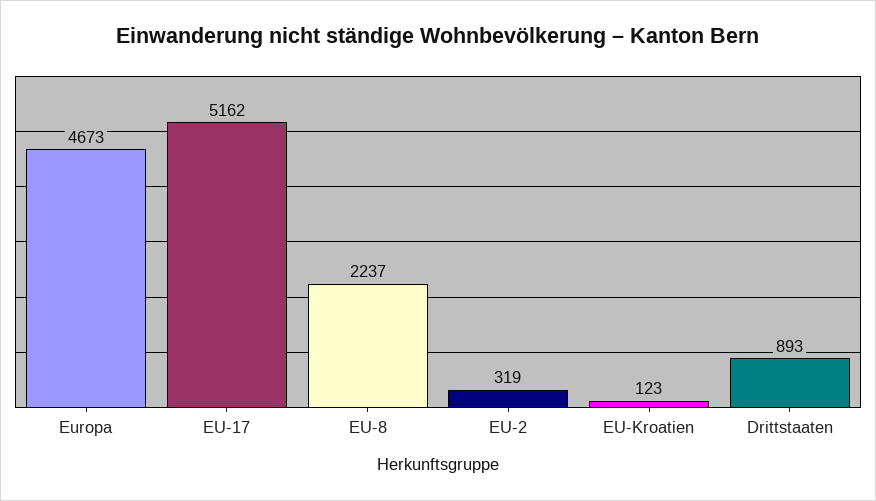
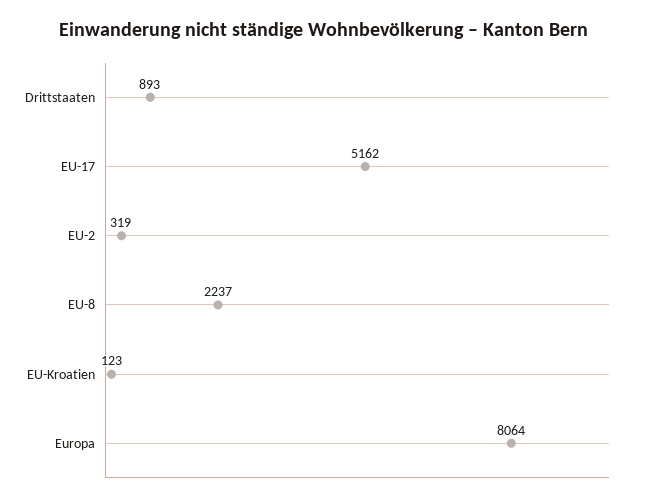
  {
-   "Europa": 4673,
+   "Europa": 8064,
    "EU-17": 5162,
    "EU-8": 2237,
    "EU-2": 319,
    "EU-Kroatien": 123,
    "Drittstaaten": 893
  }

